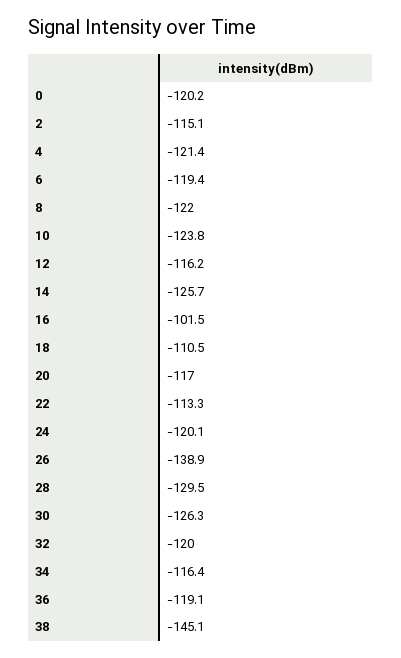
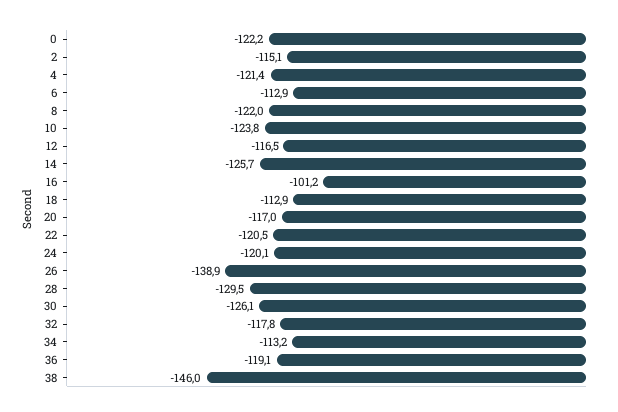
  {
-   "0": -120.2,
+   "0": -122.2,
    "2": -115.1,
    "4": -121.4,
-   "6": -119.4,
+   "6": -112.9,
    "8": -122,
    "10": -123.8,
-   "12": -116.2,
+   "12": -116.5,
    "14": -125.7,
-   "16": -101.5,
+   "16": -101.2,
-   "18": -110.5,
+   "18": -112.9,
    "20": -117,
-   "22": -113.3,
+   "22": -120.5,
    "24": -120.1,
    "26": -138.9,
    "28": -129.5,
-   "30": -126.3,
+   "30": -126.1,
-   "32": -120,
+   "32": -117.8,
-   "34": -116.4,
+   "34": -113.2,
    "36": -119.1,
-   "38": -145.1
+   "38": -146
  }

